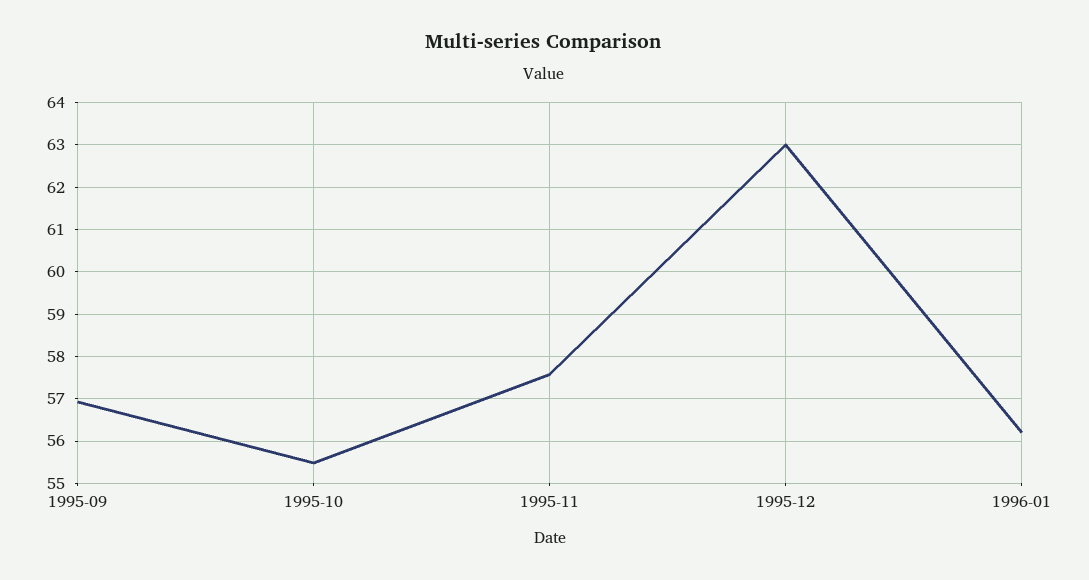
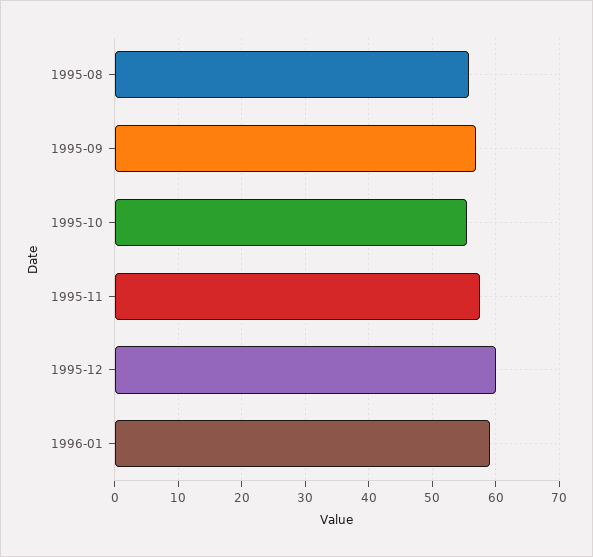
  {
    "1995-09": 57,
    "1995-10": 55.4,
    "1995-11": 57.6,
-   "1995-12": 63,
+   "1995-12": 60,
-   "1996-01": 56.2
+   "1996-01": 59,
+   "1995-08": 56
  }

